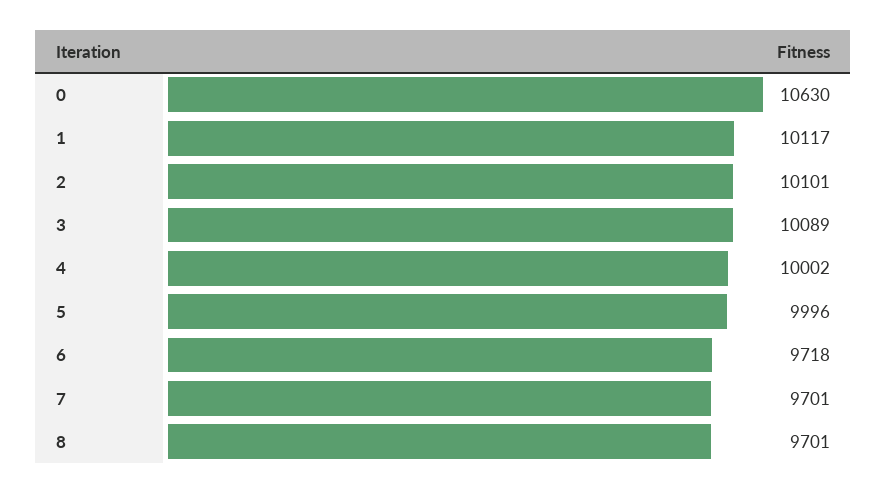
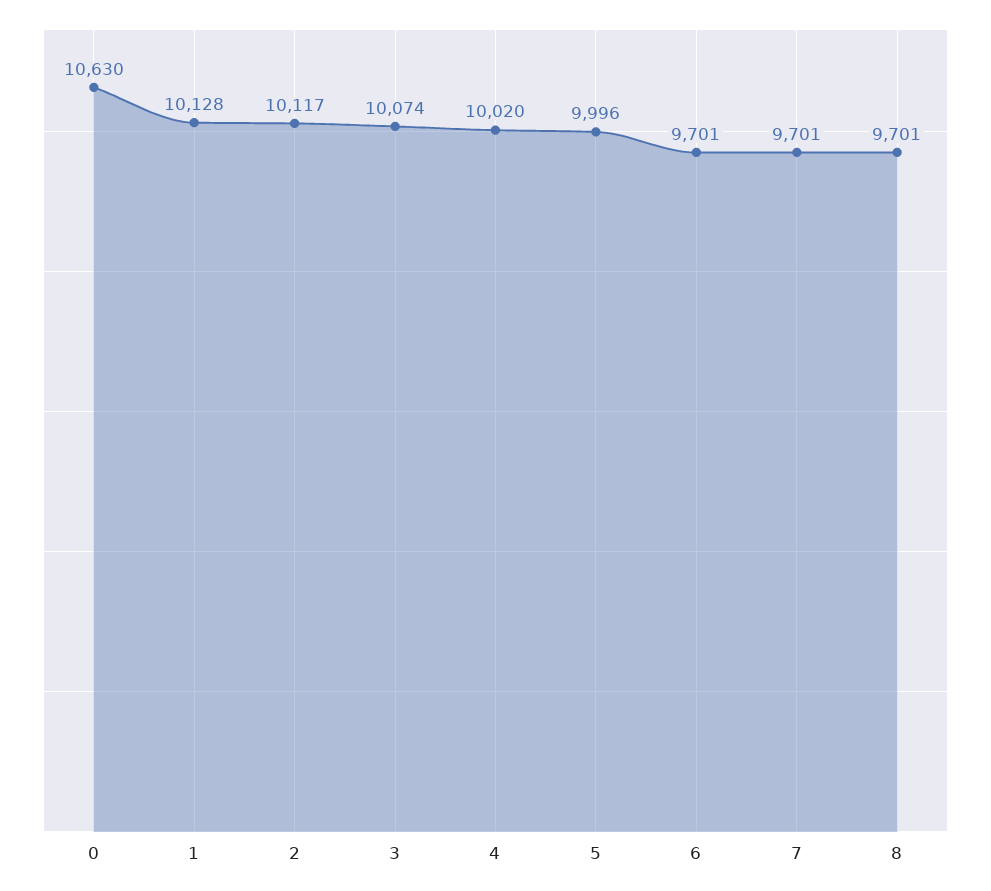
  {
    "0": 10630,
-   "1": 10117,
+   "1": 10128,
-   "2": 10101,
+   "2": 10117,
-   "3": 10089,
+   "3": 10074,
-   "4": 10002,
+   "4": 10020,
    "5": 9996,
-   "6": 9718,
+   "6": 9701,
    "7": 9701,
    "8": 9701
  }

